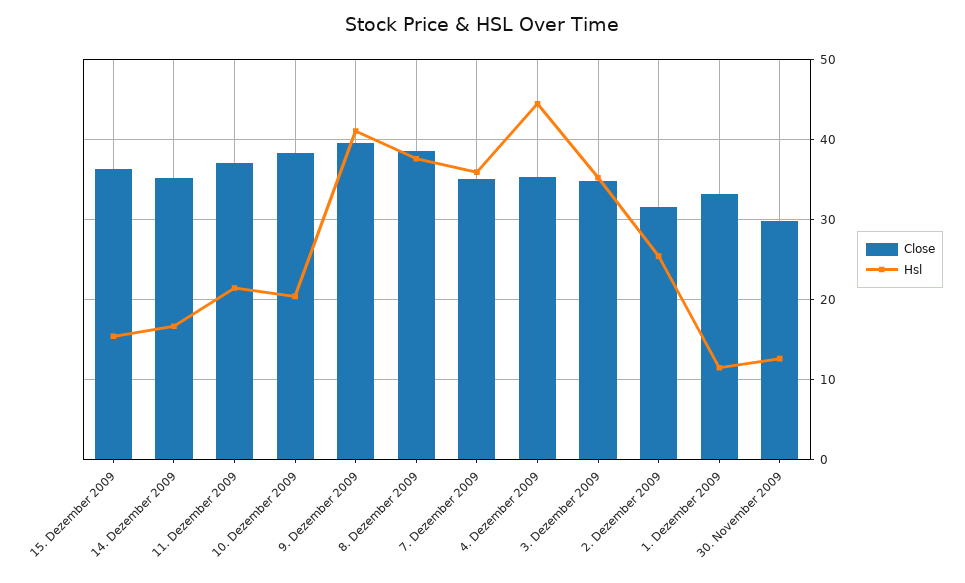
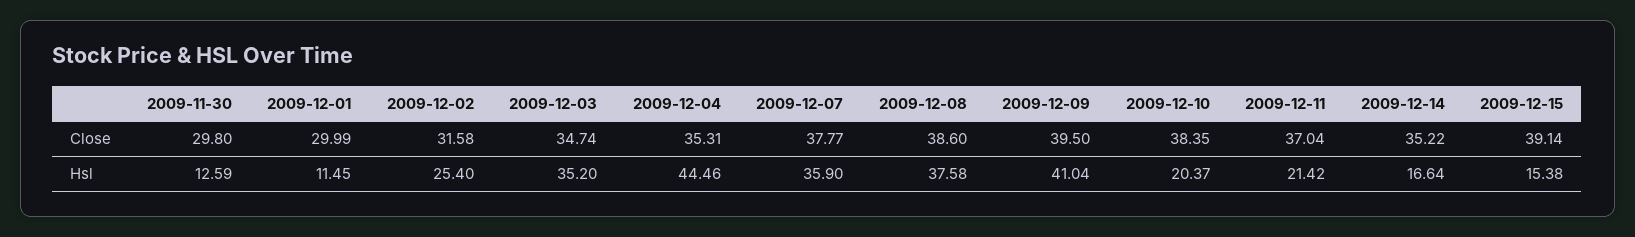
  {
    "Close": {
-     "15. Dezember 2009": 36,
+     "15. Dezember 2009": 39.14,
      "14. Dezember 2009": 35.22,
      "11. Dezember 2009": 37.04,
      "10. Dezember 2009": 38.35,
      "9. Dezember 2009": 39.5,
      "8. Dezember 2009": 38.6,
-     "7. Dezember 2009": 35,
+     "7. Dezember 2009": 37.77,
      "4. Dezember 2009": 35.31,
      "3. Dezember 2009": 34.74,
      "2. Dezember 2009": 31.58,
-     "1. Dezember 2009": 33,
+     "1. Dezember 2009": 29.99,
      "30. November 2009": 29.8
    },
    "Hsl": {
      "15. Dezember 2009": 15.38,
      "14. Dezember 2009": 16.64,
      "11. Dezember 2009": 21.42,
      "10. Dezember 2009": 20.37,
      "9. Dezember 2009": 41.04,
      "8. Dezember 2009": 37.58,
      "7. Dezember 2009": 35.9,
      "4. Dezember 2009": 44.46,
      "3. Dezember 2009": 35.2,
      "2. Dezember 2009": 25.4,
      "1. Dezember 2009": 11.45,
      "30. November 2009": 12.59
    }
  }

